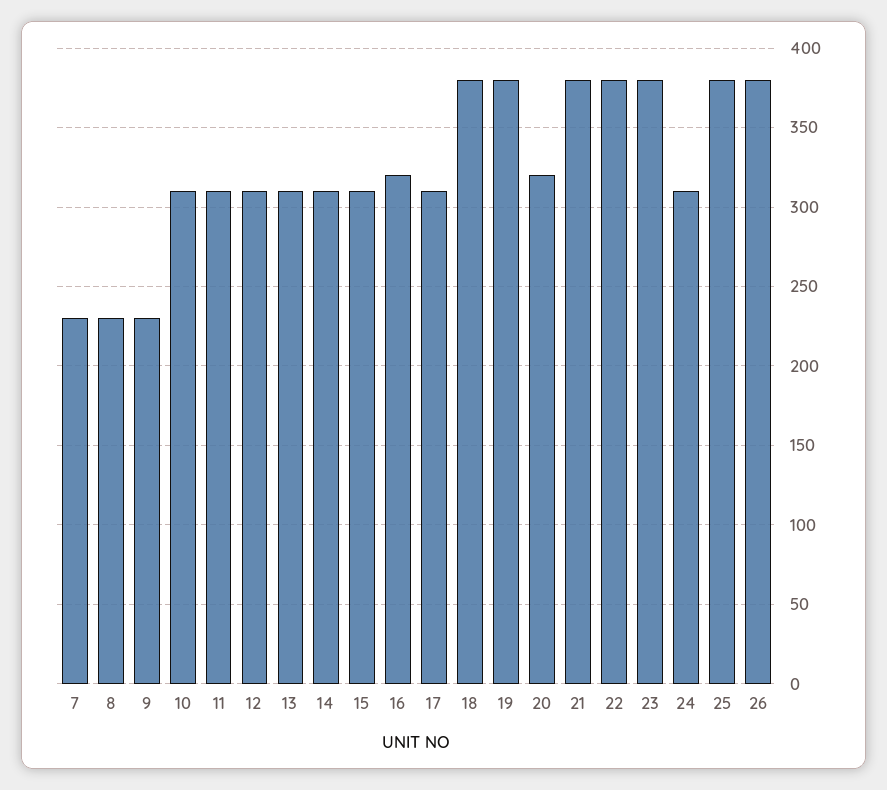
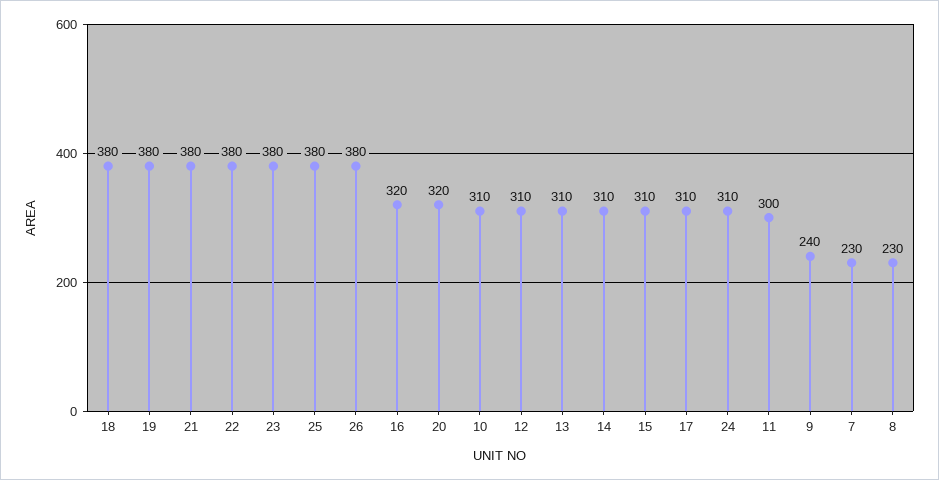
  {
    "7": 230,
    "8": 230,
-   "9": 230,
+   "9": 240,
    "10": 310,
-   "11": 310,
+   "11": 300,
    "12": 310,
    "13": 310,
    "14": 310,
    "15": 310,
    "16": 320,
    "17": 310,
    "18": 380,
    "19": 380,
    "20": 320,
    "21": 380,
    "22": 380,
    "23": 380,
    "24": 310,
    "25": 380,
    "26": 380
  }

